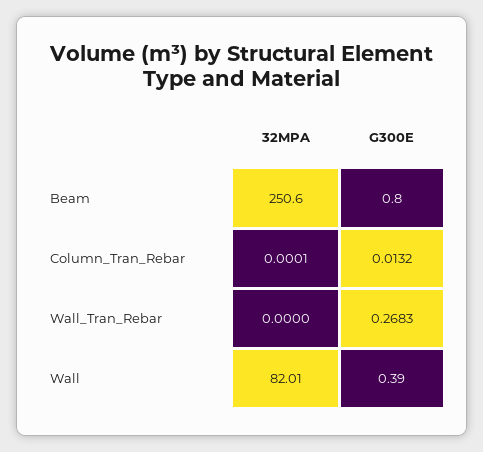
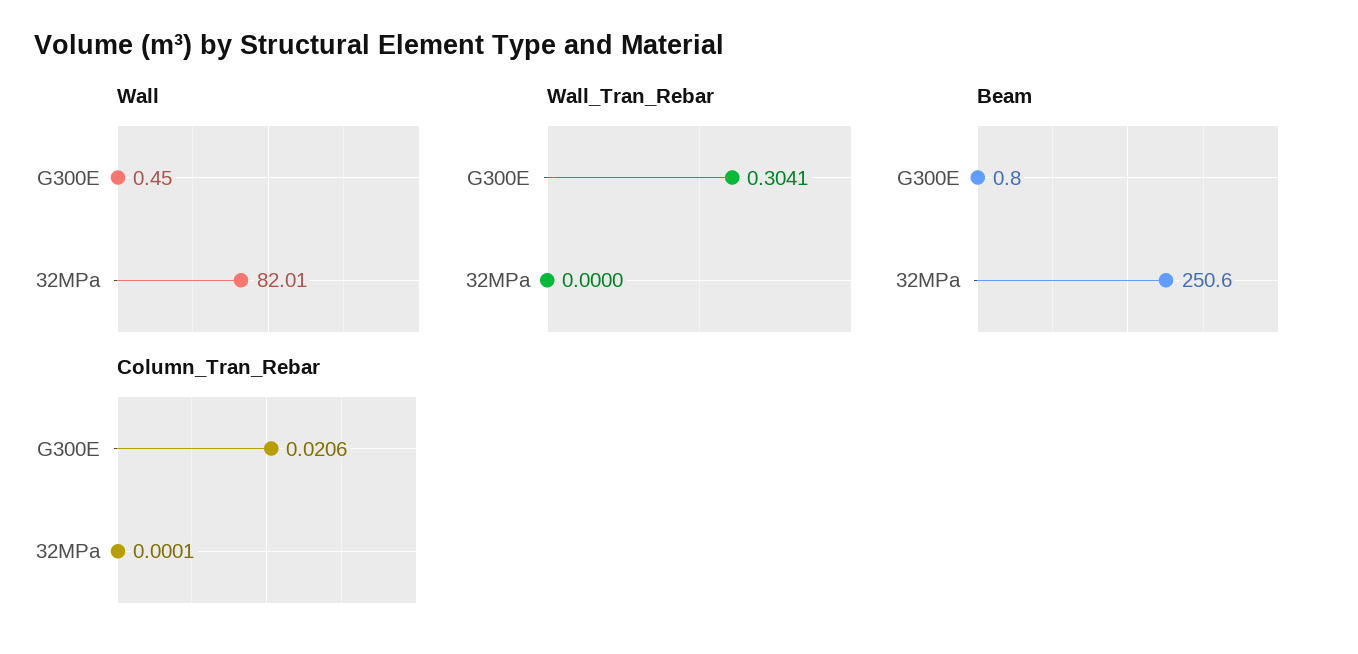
  {
    "Beam": {
      "32MPA": 250.6,
      "G300E": 0.8
    },
    "Column_Tran_Rebar": {
      "32MPA": 0.0001,
-     "G300E": 0.0132
+     "G300E": 0.0206
    },
    "Wall_Tran_Rebar": {
      "32MPA": 0,
-     "G300E": 0.2683
+     "G300E": 0.3041
    },
    "Wall": {
      "32MPA": 82.01,
-     "G300E": 0.39
+     "G300E": 0.45
    }
  }

